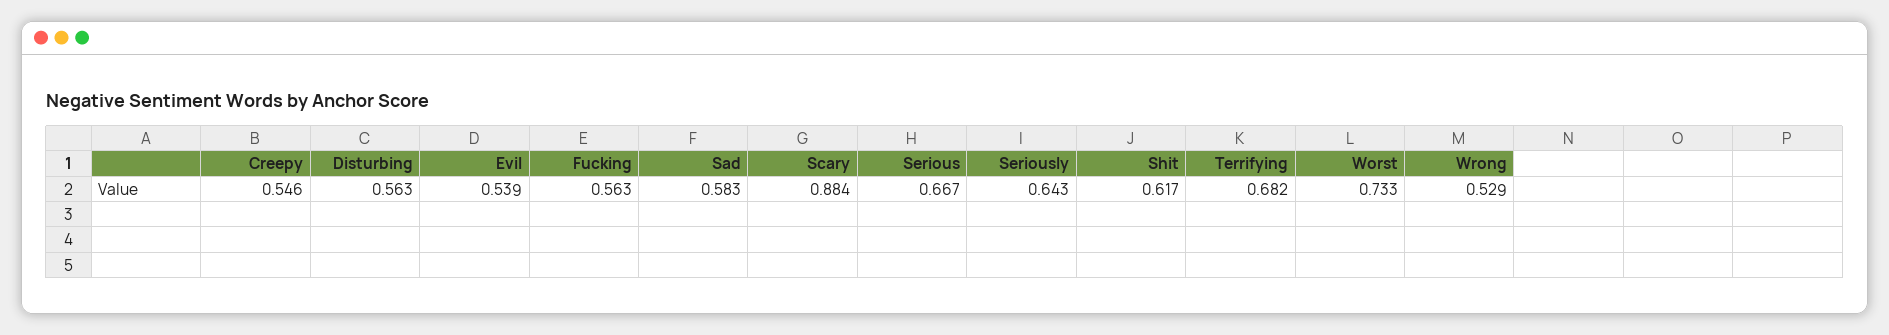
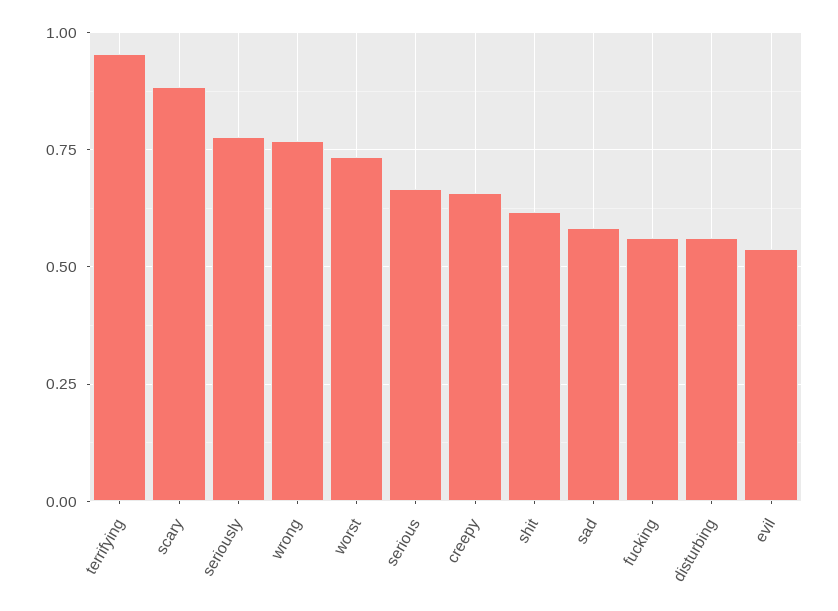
  {
-   "Creepy": 0.546,
+   "Creepy": 0.65,
    "Disturbing": 0.563,
    "Evil": 0.539,
    "Fucking": 0.563,
    "Sad": 0.583,
    "Scary": 0.884,
    "Serious": 0.667,
-   "Seriously": 0.643,
+   "Seriously": 0.775,
    "Shit": 0.617,
-   "Terrifying": 0.682,
+   "Terrifying": 0.95,
    "Worst": 0.733,
-   "Wrong": 0.529
+   "Wrong": 0.775
  }

